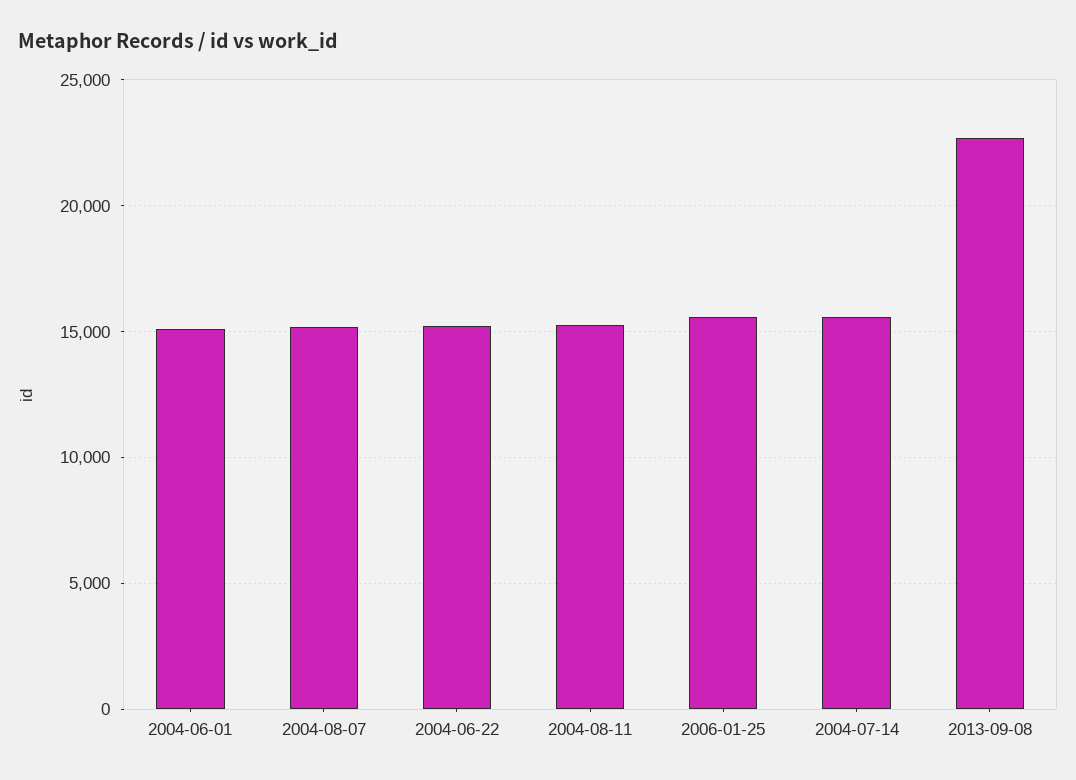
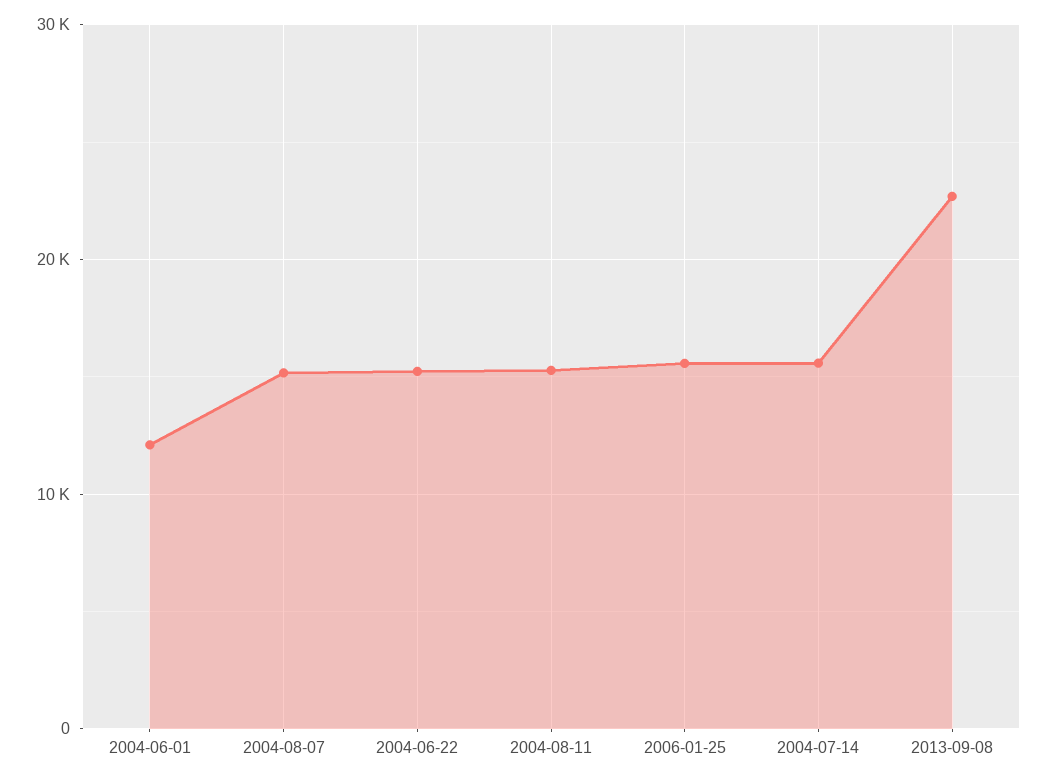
  {
-   "2004-06-01": 15000,
+   "2004-06-01": 12000,
    "2004-08-07": 15000,
    "2004-06-22": 15000,
    "2004-08-11": 15500,
    "2006-01-25": 15500,
    "2004-07-14": 15500,
    "2013-09-08": 22500
  }

